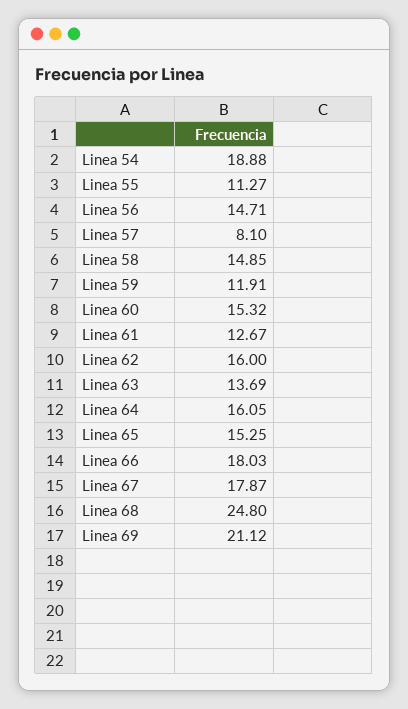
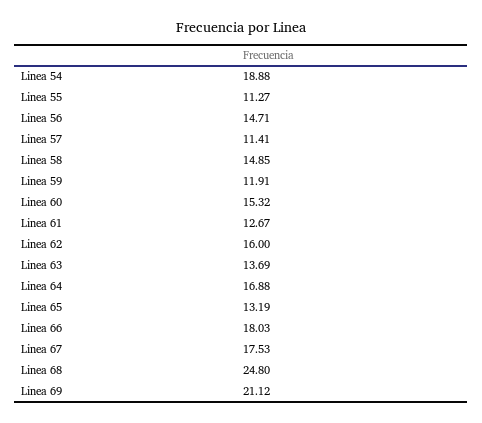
  {
    "Linea 54": 18.88,
    "Linea 55": 11.27,
    "Linea 56": 14.71,
-   "Linea 57": 8.1,
+   "Linea 57": 11.41,
    "Linea 58": 14.85,
    "Linea 59": 11.91,
    "Linea 60": 15.32,
    "Linea 61": 12.67,
    "Linea 62": 16,
    "Linea 63": 13.69,
-   "Linea 64": 16.05,
+   "Linea 64": 16.88,
-   "Linea 65": 15.25,
+   "Linea 65": 13.19,
    "Linea 66": 18.03,
-   "Linea 67": 17.87,
+   "Linea 67": 17.53,
    "Linea 68": 24.8,
    "Linea 69": 21.12
  }

